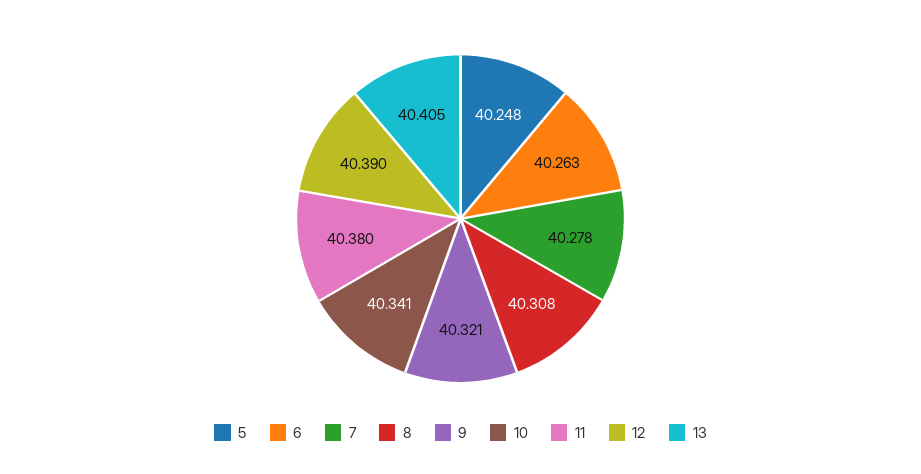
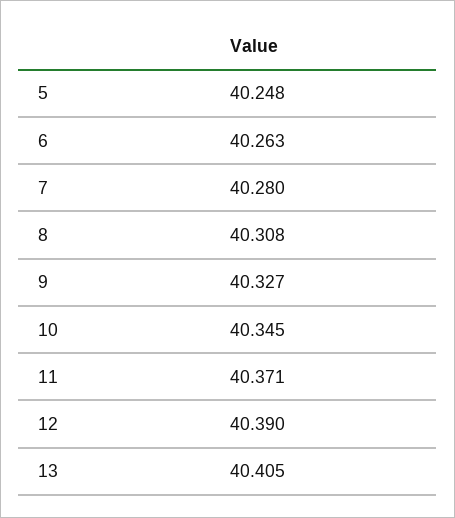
  {
    "5": 40.248,
    "6": 40.263,
-   "7": 40.278,
+   "7": 40.28,
    "8": 40.308,
-   "9": 40.321,
+   "9": 40.327,
-   "10": 40.341,
+   "10": 40.345,
-   "11": 40.38,
+   "11": 40.371,
    "12": 40.39,
    "13": 40.405
  }

